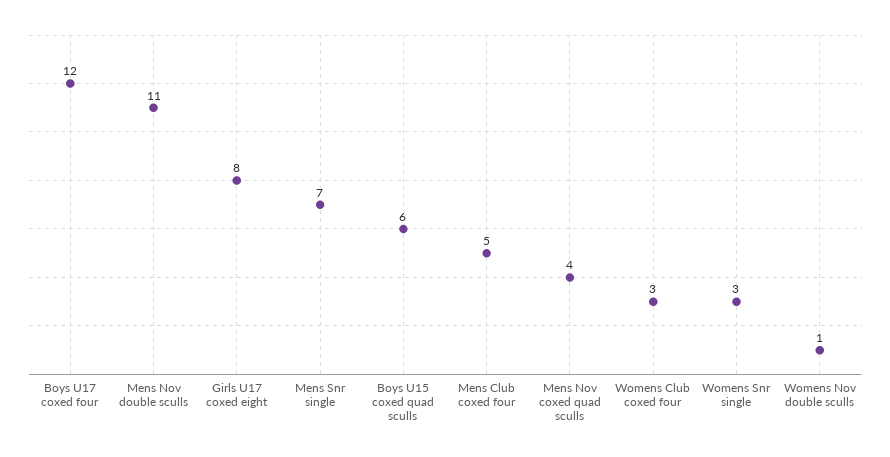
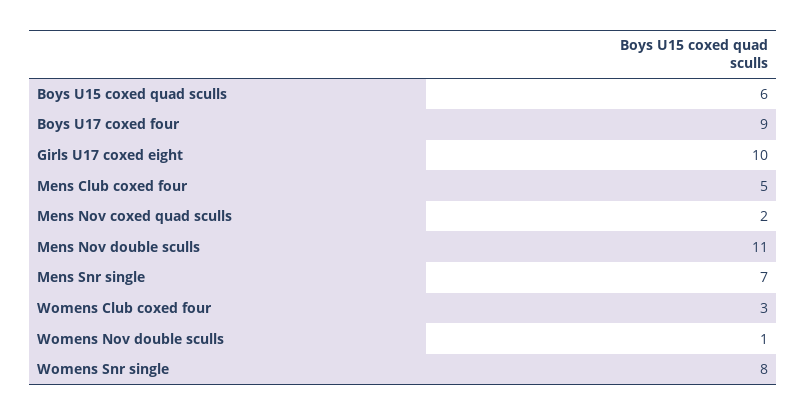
  {
-   "Boys U17 coxed four": 12,
+   "Boys U17 coxed four": 9,
    "Mens Nov double sculls": 11,
-   "Girls U17 coxed eight": 8,
+   "Girls U17 coxed eight": 10,
    "Mens Snr single": 7,
    "Boys U15 coxed quad sculls": 6,
    "Mens Club coxed four": 5,
-   "Mens Nov coxed quad sculls": 4,
+   "Mens Nov coxed quad sculls": 2,
    "Womens Club coxed four": 3,
-   "Womens Snr single": 3,
+   "Womens Snr single": 8,
    "Womens Nov double sculls": 1
  }

